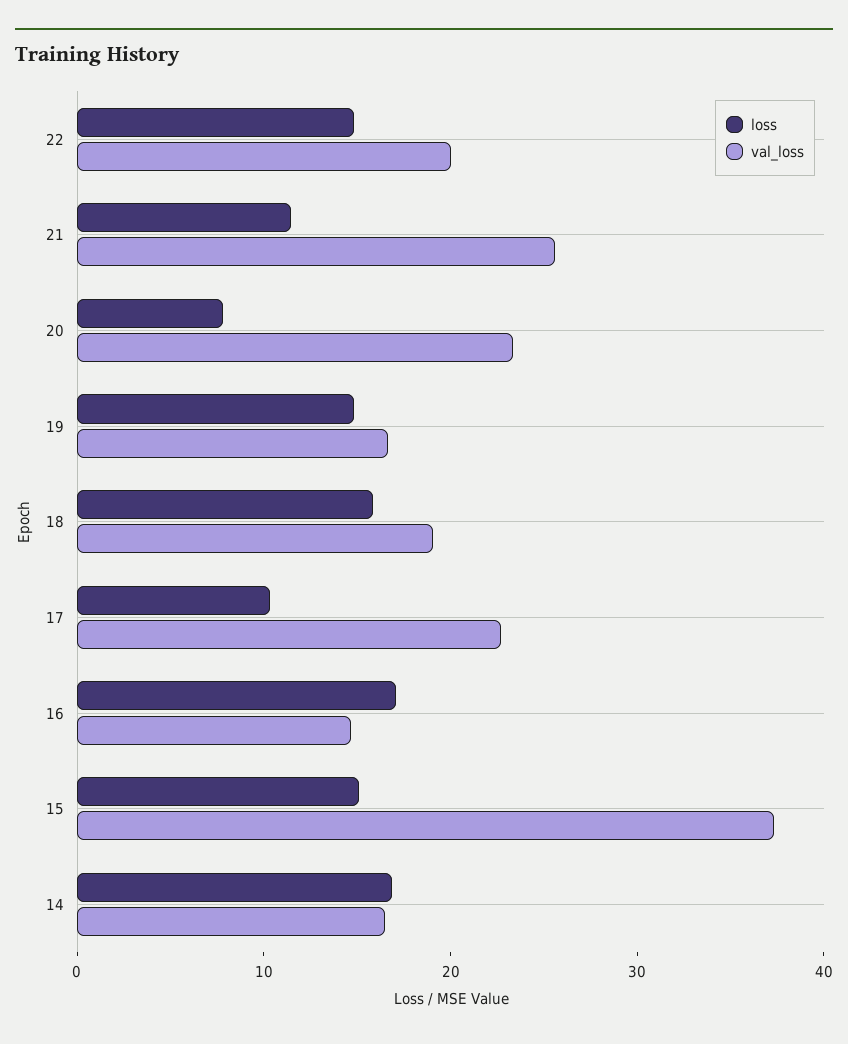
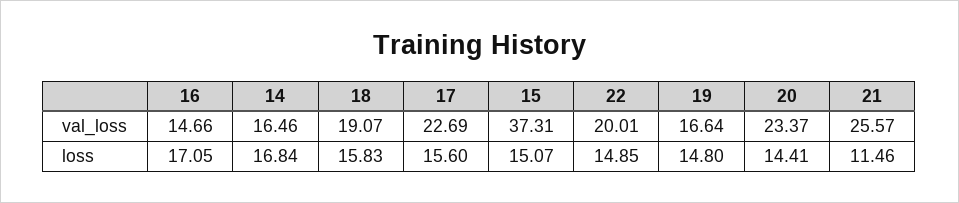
  {
    "loss": {
      "22": 14.85,
      "21": 11.46,
-     "20": 8,
+     "20": 14.41,
      "19": 14.8,
      "18": 15.83,
-     "17": 10,
+     "17": 15.6,
      "16": 17.05,
      "15": 15.07,
      "14": 16.84
    },
    "val_loss": {
      "22": 20.01,
      "21": 25.57,
      "20": 23.37,
      "19": 16.64,
      "18": 19.07,
      "17": 22.69,
      "16": 14.66,
      "15": 37.31,
      "14": 16.46
    }
  }

